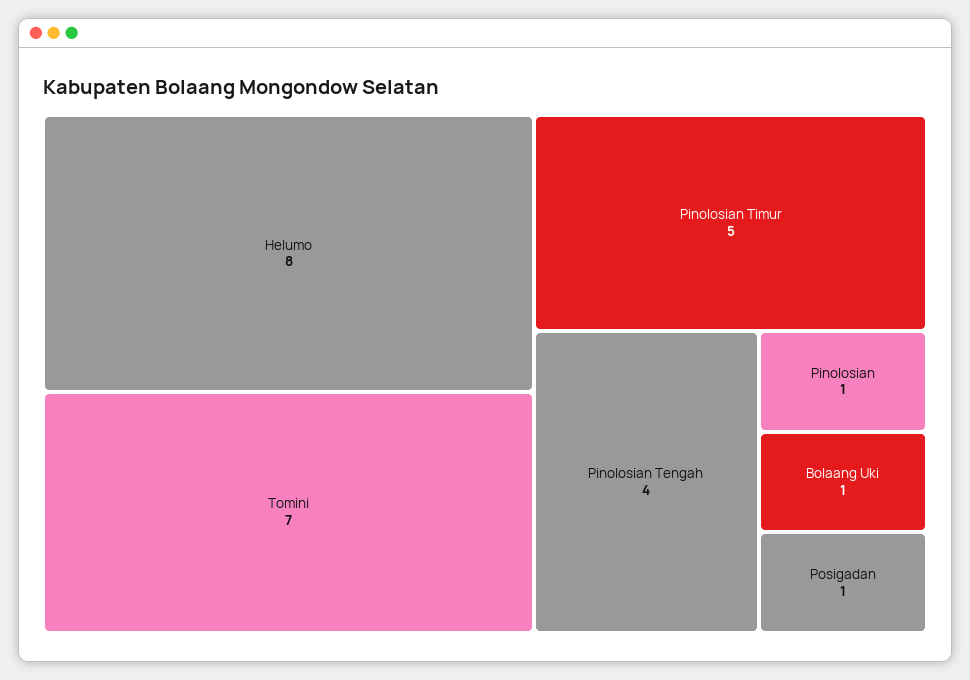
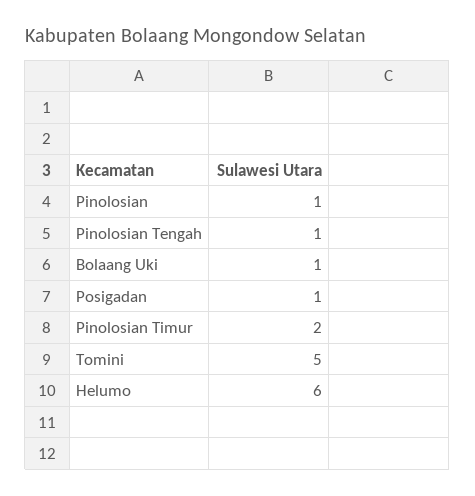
  {
-   "Helumo": 8,
+   "Helumo": 6,
-   "Tomini": 7,
+   "Tomini": 5,
-   "Pinolosian Timur": 5,
+   "Pinolosian Timur": 2,
-   "Pinolosian Tengah": 4,
+   "Pinolosian Tengah": 1,
    "Pinolosian": 1,
    "Bolaang Uki": 1,
    "Posigadan": 1
  }

